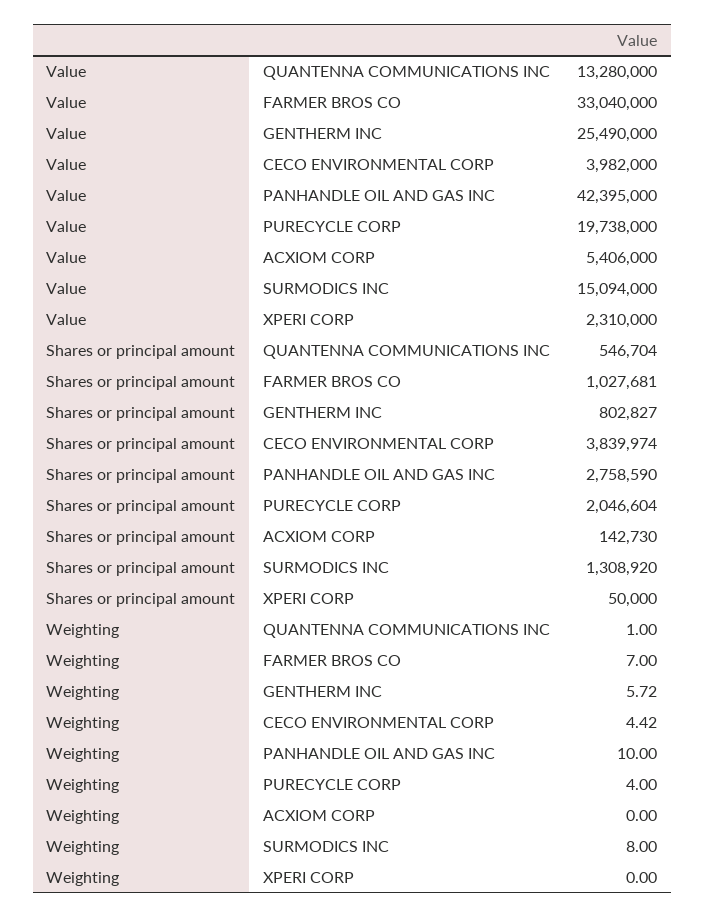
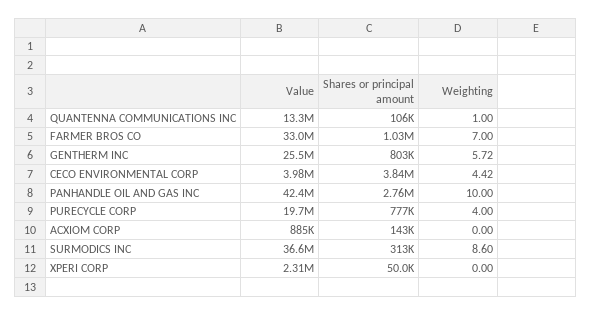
  {
    "Value": {
      "QUANTENNA COMMUNICATIONS INC": 13280000,
      "FARMER BROS CO": 33040000,
      "GENTHERM INC": 25490000,
      "CECO ENVIRONMENTAL CORP": 3982000,
      "PANHANDLE OIL AND GAS INC": 42395000,
      "PURECYCLE CORP": 19738000,
-     "ACXIOM CORP": 5406000,
+     "ACXIOM CORP": 885000,
-     "SURMODICS INC": 15094000,
+     "SURMODICS INC": 36600000,
      "XPERI CORP": 2310000
    },
    "Shares or principal amount": {
-     "QUANTENNA COMMUNICATIONS INC": 546704,
+     "QUANTENNA COMMUNICATIONS INC": 106000,
      "FARMER BROS CO": 1027681,
      "GENTHERM INC": 802827,
      "CECO ENVIRONMENTAL CORP": 3839974,
      "PANHANDLE OIL AND GAS INC": 2758590,
-     "PURECYCLE CORP": 2046604,
+     "PURECYCLE CORP": 777000,
      "ACXIOM CORP": 142730,
-     "SURMODICS INC": 1308920,
+     "SURMODICS INC": 313000,
      "XPERI CORP": 50000
    },
    "Weighting": {
      "QUANTENNA COMMUNICATIONS INC": 1,
      "FARMER BROS CO": 7,
      "GENTHERM INC": 5.72,
      "CECO ENVIRONMENTAL CORP": 4.42,
      "PANHANDLE OIL AND GAS INC": 10,
      "PURECYCLE CORP": 4,
      "ACXIOM CORP": 0,
-     "SURMODICS INC": 8,
+     "SURMODICS INC": 8.6,
      "XPERI CORP": 0
    }
  }

